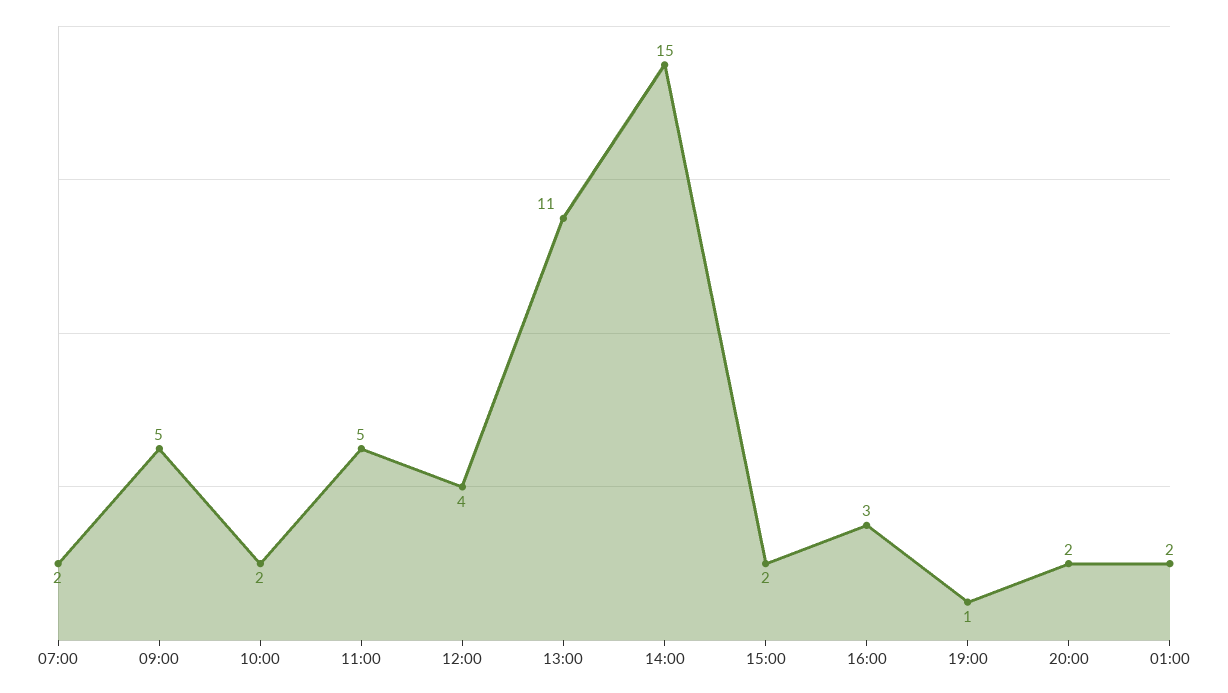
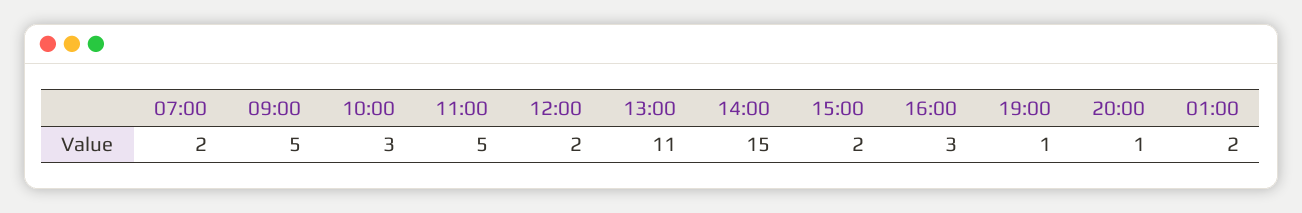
  {
    "07:00": 2,
    "09:00": 5,
-   "10:00": 2,
+   "10:00": 3,
    "11:00": 5,
-   "12:00": 4,
+   "12:00": 2,
    "13:00": 11,
    "14:00": 15,
    "15:00": 2,
    "16:00": 3,
    "19:00": 1,
-   "20:00": 2,
+   "20:00": 1,
    "01:00": 2
  }

